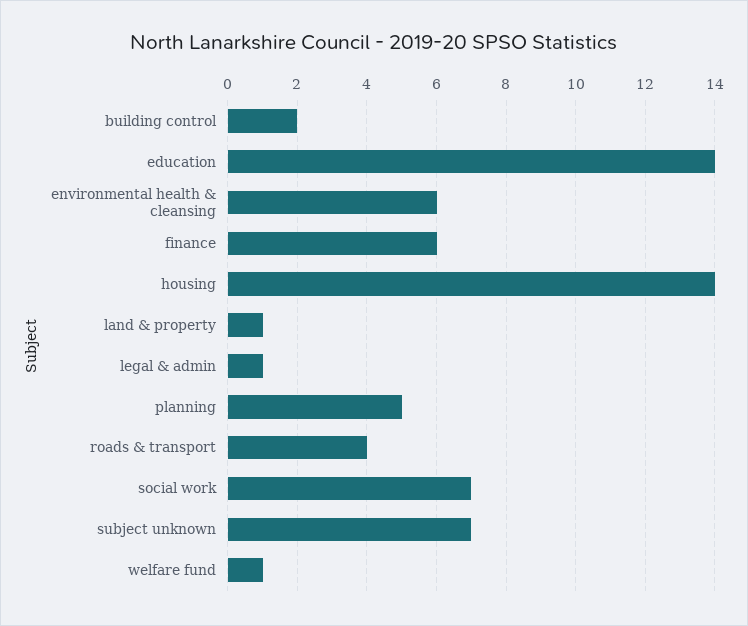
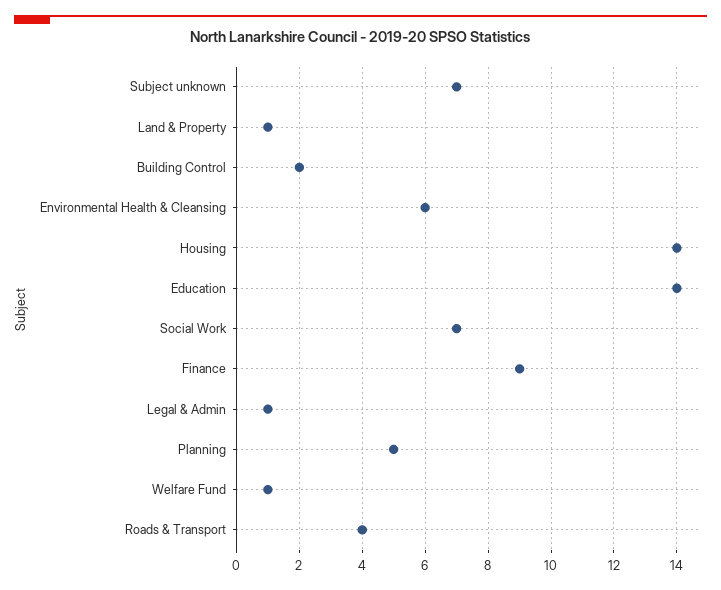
  {
    "building control": 2,
    "education": 14,
    "environmental health & cleansing": 6,
-   "finance": 6,
+   "finance": 9,
    "housing": 14,
    "land & property": 1,
    "legal & admin": 1,
    "planning": 5,
    "roads & transport": 4,
    "social work": 7,
    "subject unknown": 7,
    "welfare fund": 1
  }

